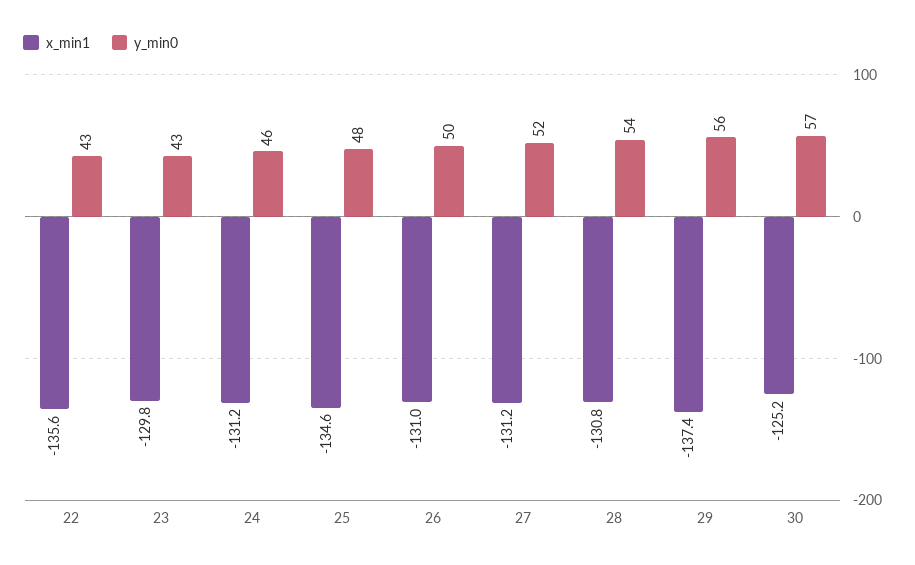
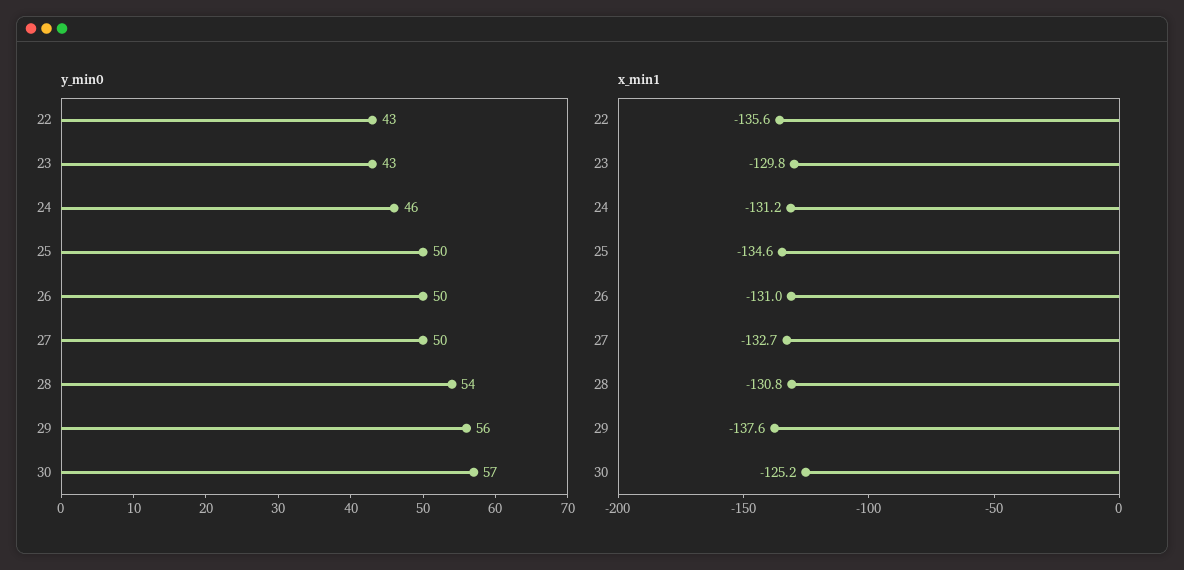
  {
    "x_min1": {
      "22": -135.6,
      "23": -129.8,
      "24": -131.2,
      "25": -134.6,
      "26": -131,
-     "27": -131.2,
+     "27": -132.7,
      "28": -130.8,
-     "29": -137.4,
+     "29": -137.6,
      "30": -125.2
    },
    "y_min0": {
      "22": 43,
      "23": 43,
      "24": 46,
-     "25": 48,
+     "25": 50,
      "26": 50,
-     "27": 52,
+     "27": 50,
      "28": 54,
      "29": 56,
      "30": 57
    }
  }

